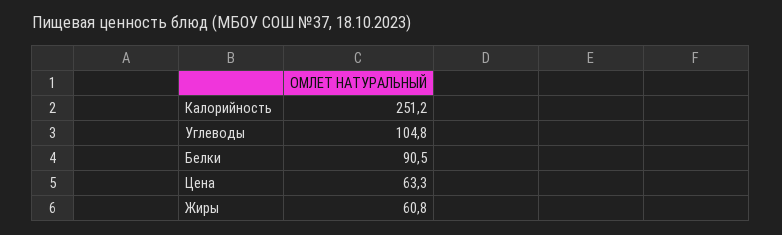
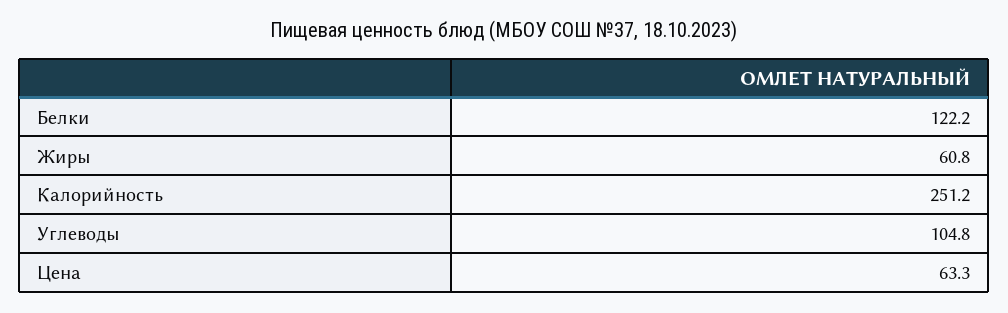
  {
    "Калорийность": 251.2,
    "Углеводы": 104.8,
-   "Белки": 90.5,
+   "Белки": 122.2,
    "Цена": 63.3,
    "Жиры": 60.8
  }

